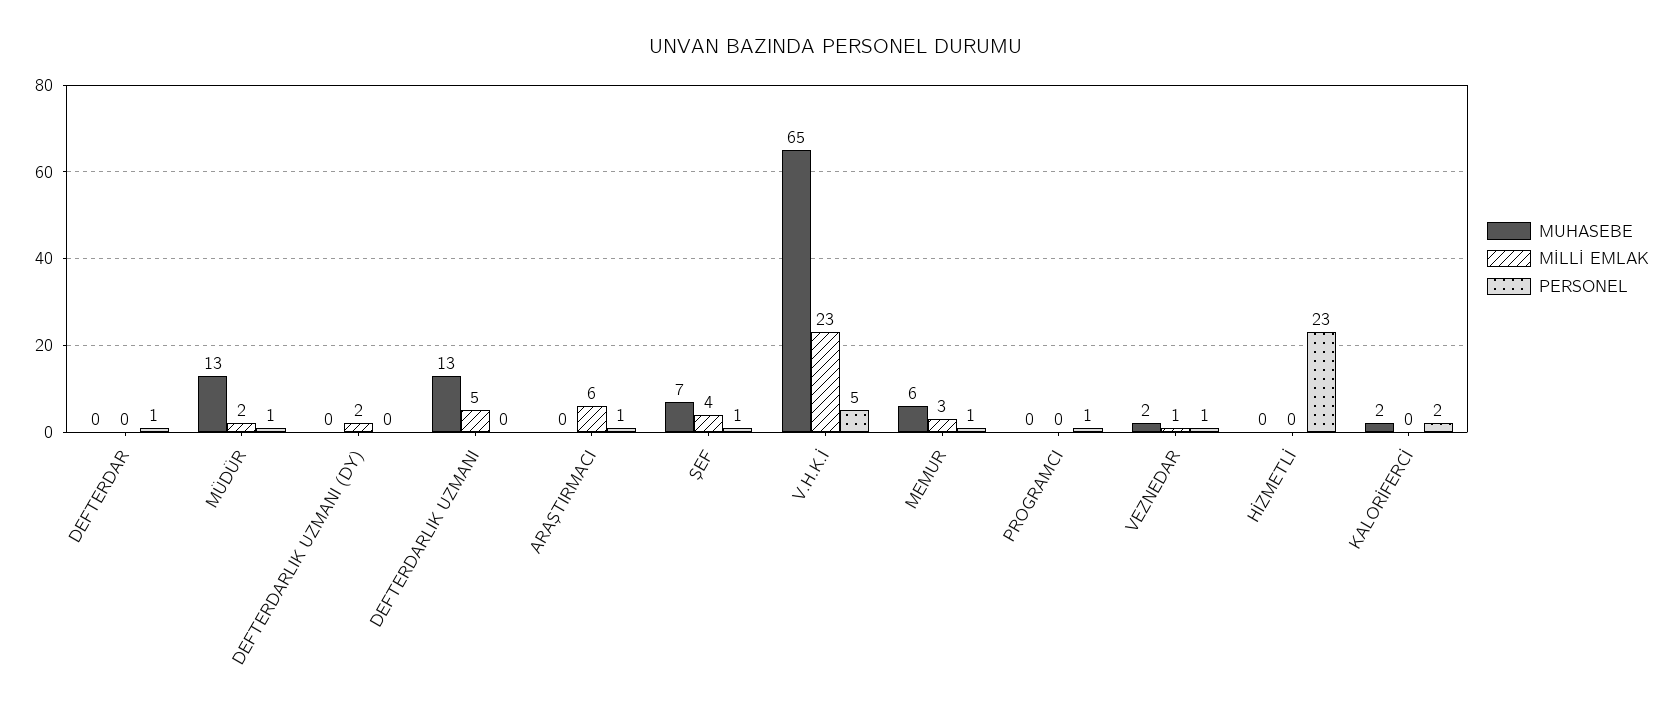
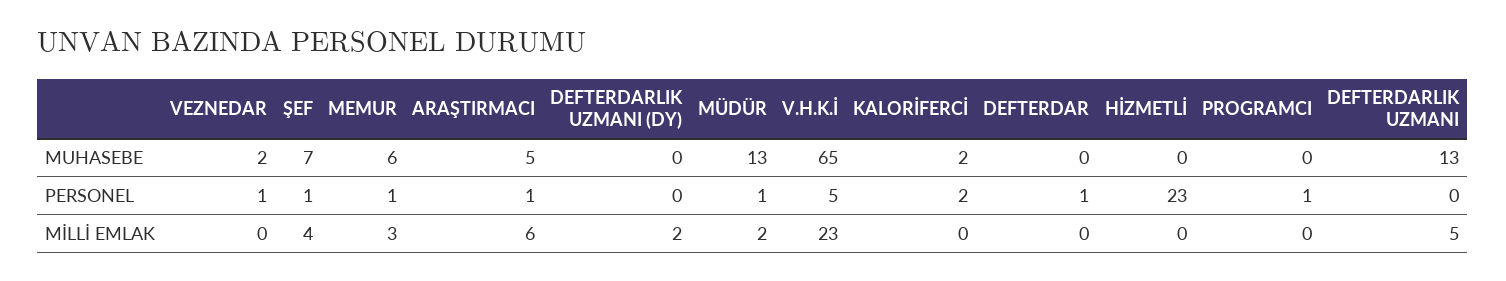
  {
    "MUHASEBE": {
      "DEFTERDAR": 0,
      "MÜDÜR": 13,
      "DEFTERDARLIK UZMANI (DY)": 0,
      "DEFTERDARLIK UZMANI": 13,
-     "ARAŞTIRMACI": 0,
+     "ARAŞTIRMACI": 5,
      "ŞEF": 7,
      "V.H.K.İ": 65,
      "MEMUR": 6,
      "PROGRAMCI": 0,
      "VEZNEDAR": 2,
      "HİZMETLİ": 0,
      "KALORİFERCİ": 2
    },
    "MİLLİ EMLAK": {
      "DEFTERDAR": 0,
      "MÜDÜR": 2,
      "DEFTERDARLIK UZMANI (DY)": 2,
      "DEFTERDARLIK UZMANI": 5,
      "ARAŞTIRMACI": 6,
      "ŞEF": 4,
      "V.H.K.İ": 23,
      "MEMUR": 3,
      "PROGRAMCI": 0,
-     "VEZNEDAR": 1,
+     "VEZNEDAR": 0,
      "HİZMETLİ": 0,
      "KALORİFERCİ": 0
    },
    "PERSONEL": {
      "DEFTERDAR": 1,
      "MÜDÜR": 1,
      "DEFTERDARLIK UZMANI (DY)": 0,
      "DEFTERDARLIK UZMANI": 0,
      "ARAŞTIRMACI": 1,
      "ŞEF": 1,
      "V.H.K.İ": 5,
      "MEMUR": 1,
      "PROGRAMCI": 1,
      "VEZNEDAR": 1,
      "HİZMETLİ": 23,
      "KALORİFERCİ": 2
    }
  }

